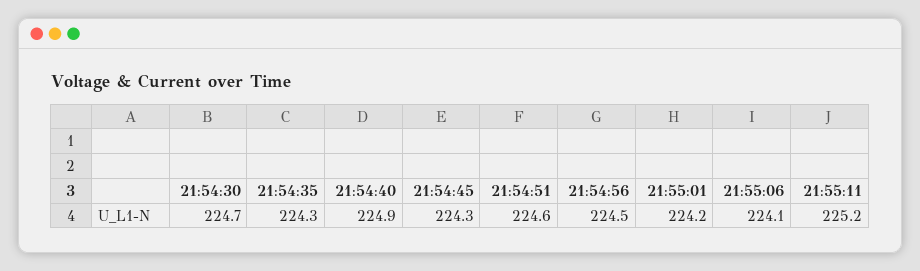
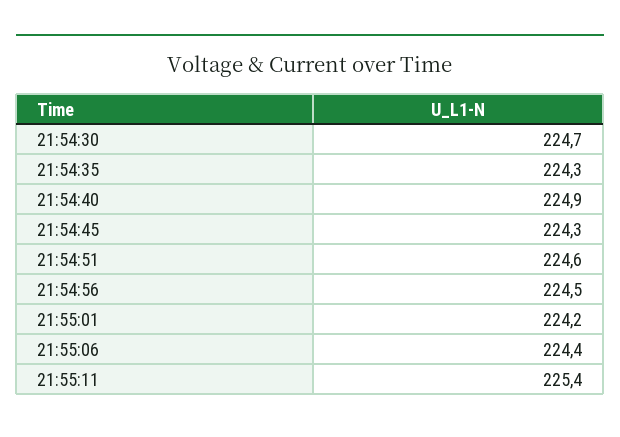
  {
    "21:54:30": 224.7,
    "21:54:35": 224.3,
    "21:54:40": 224.9,
    "21:54:45": 224.3,
    "21:54:51": 224.6,
    "21:54:56": 224.5,
    "21:55:01": 224.2,
-   "21:55:06": 224.1,
+   "21:55:06": 224.4,
-   "21:55:11": 225.2
+   "21:55:11": 225.4
  }

